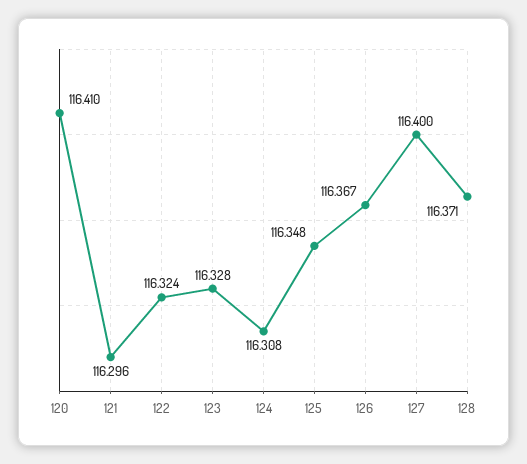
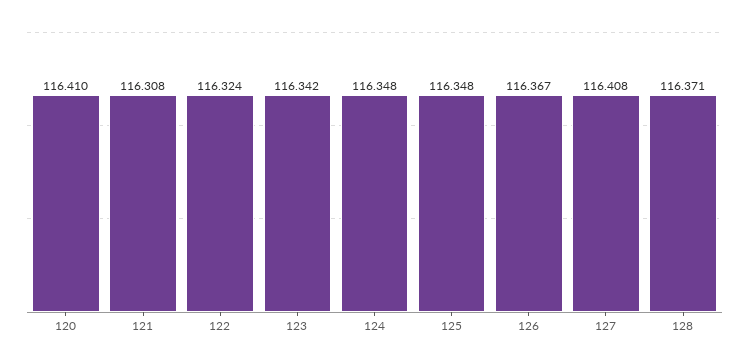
  {
    "120": 116.41,
-   "121": 116.296,
+   "121": 116.308,
    "122": 116.324,
-   "123": 116.328,
+   "123": 116.342,
-   "124": 116.308,
+   "124": 116.348,
    "125": 116.348,
    "126": 116.367,
-   "127": 116.4,
+   "127": 116.408,
    "128": 116.371
  }

